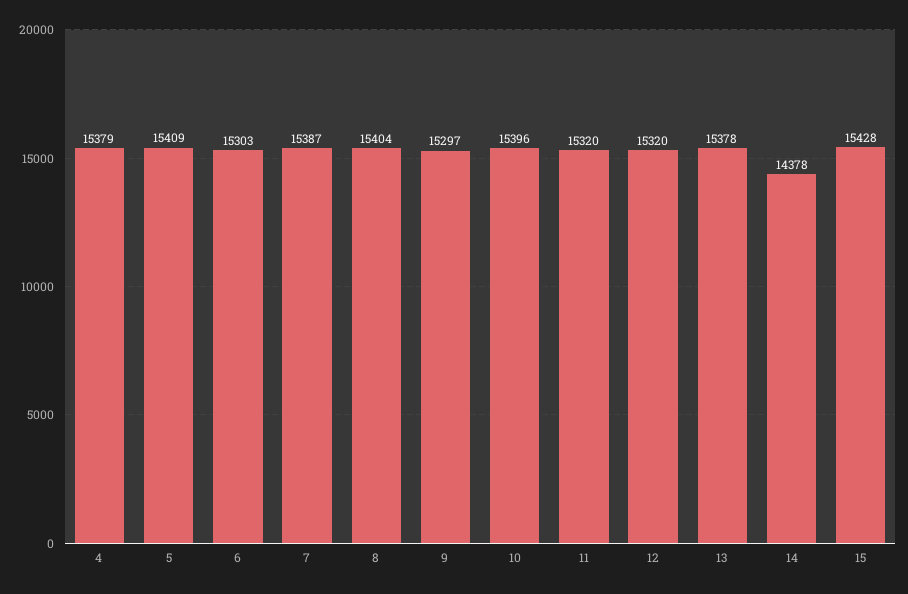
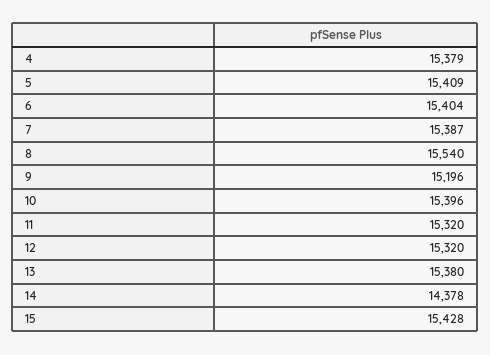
  {
    "4": 15379,
    "5": 15409,
-   "6": 15303,
+   "6": 15404,
    "7": 15387,
-   "8": 15404,
+   "8": 15540,
-   "9": 15297,
+   "9": 15196,
    "10": 15396,
    "11": 15320,
    "12": 15320,
-   "13": 15378,
+   "13": 15380,
    "14": 14378,
    "15": 15428
  }

